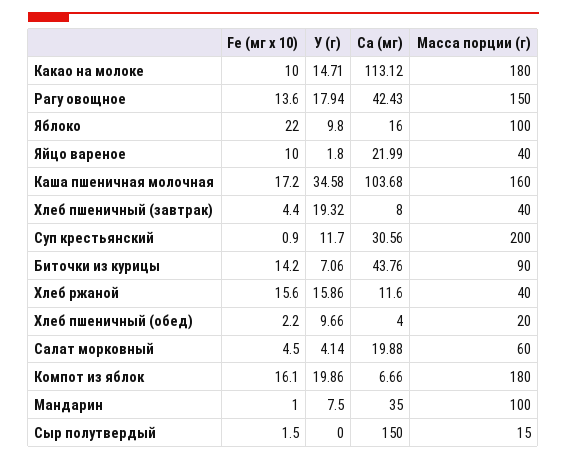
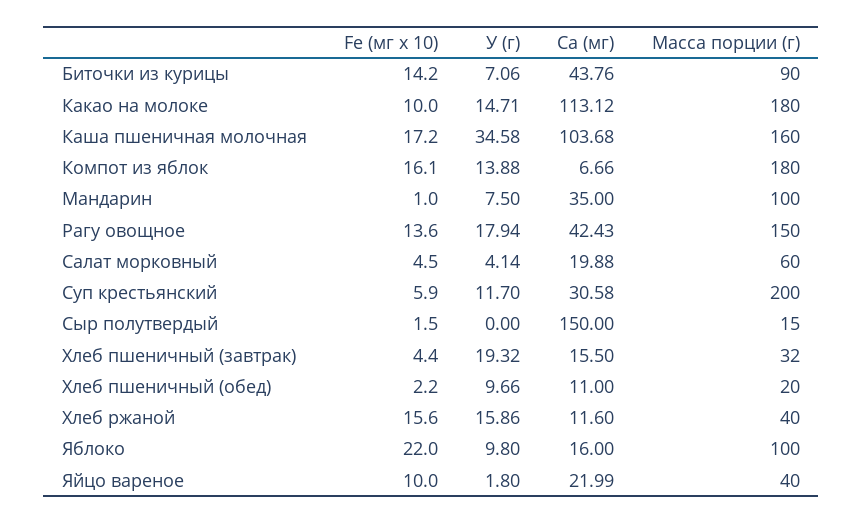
  {
    "Fe (мг х 10)": {
      "Какао на молоке": 10,
      "Рагу овощное": 13.6,
      "Яблоко": 22,
      "Яйцо вареное": 10,
      "Каша пшеничная молочная": 17.2,
      "Хлеб пшеничный (завтрак)": 4.4,
-     "Суп крестьянский": 0.9,
+     "Суп крестьянский": 5.9,
      "Биточки из курицы": 14.2,
      "Хлеб ржаной": 15.6,
      "Хлеб пшеничный (обед)": 2.2,
      "Салат морковный": 4.5,
      "Компот из яблок": 16.1,
      "Мандарин": 1,
      "Сыр полутвердый": 1.5
    },
    "У (г)": {
      "Какао на молоке": 14.71,
      "Рагу овощное": 17.94,
      "Яблоко": 9.8,
      "Яйцо вареное": 1.8,
      "Каша пшеничная молочная": 34.58,
      "Хлеб пшеничный (завтрак)": 19.32,
      "Суп крестьянский": 11.7,
      "Биточки из курицы": 7.06,
      "Хлеб ржаной": 15.86,
      "Хлеб пшеничный (обед)": 9.66,
      "Салат морковный": 4.14,
-     "Компот из яблок": 19.86,
+     "Компот из яблок": 13.88,
      "Мандарин": 7.5,
      "Сыр полутвердый": 0
    },
    "Ca (мг)": {
      "Какао на молоке": 113.12,
      "Рагу овощное": 42.43,
      "Яблоко": 16,
      "Яйцо вареное": 21.99,
      "Каша пшеничная молочная": 103.68,
-     "Хлеб пшеничный (завтрак)": 8,
+     "Хлеб пшеничный (завтрак)": 15.5,
-     "Суп крестьянский": 30.56,
+     "Суп крестьянский": 30.58,
      "Биточки из курицы": 43.76,
      "Хлеб ржаной": 11.6,
-     "Хлеб пшеничный (обед)": 4,
+     "Хлеб пшеничный (обед)": 11,
      "Салат морковный": 19.88,
      "Компот из яблок": 6.66,
      "Мандарин": 35,
      "Сыр полутвердый": 150
    },
    "Масса порции (г)": {
      "Какао на молоке": 180,
      "Рагу овощное": 150,
      "Яблоко": 100,
      "Яйцо вареное": 40,
      "Каша пшеничная молочная": 160,
-     "Хлеб пшеничный (завтрак)": 40,
+     "Хлеб пшеничный (завтрак)": 32,
      "Суп крестьянский": 200,
      "Биточки из курицы": 90,
      "Хлеб ржаной": 40,
      "Хлеб пшеничный (обед)": 20,
      "Салат морковный": 60,
      "Компот из яблок": 180,
      "Мандарин": 100,
      "Сыр полутвердый": 15
    }
  }

